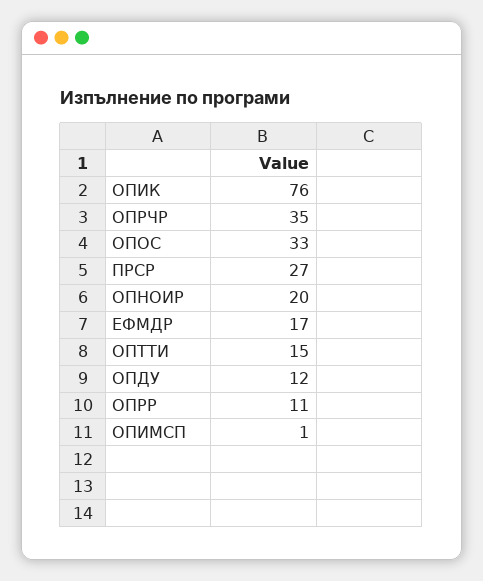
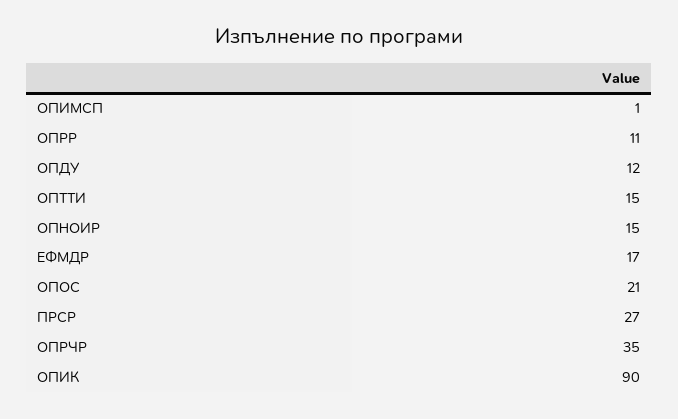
  {
-   "ОПИК": 76,
+   "ОПИК": 90,
    "ОПРЧР": 35,
-   "ОПОС": 33,
+   "ОПОС": 21,
    "ПРСР": 27,
-   "ОПНОИР": 20,
+   "ОПНОИР": 15,
    "ЕФМДР": 17,
    "ОПТТИ": 15,
    "ОПДУ": 12,
    "ОПРР": 11,
    "ОПИМСП": 1
  }

